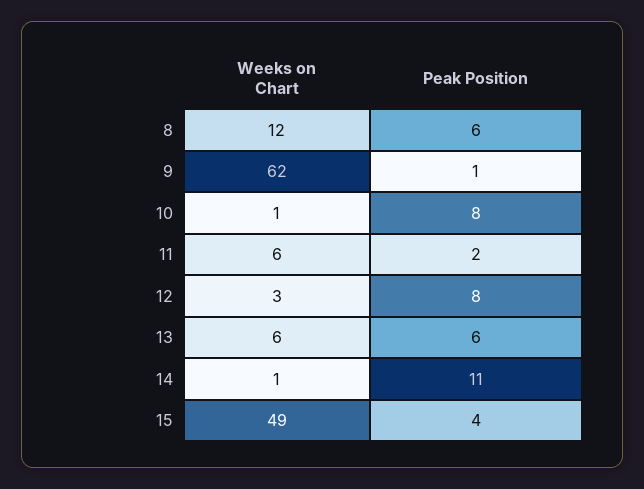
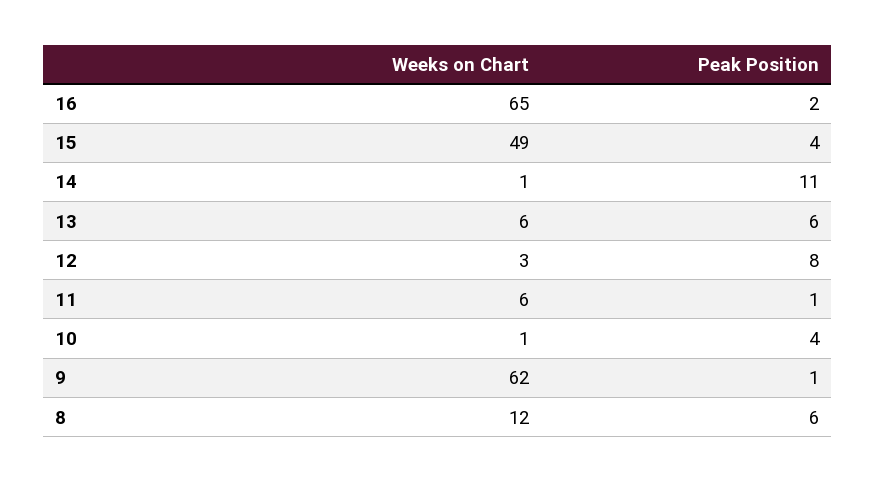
  {
    "Weeks on Chart": {
      "8": 12,
      "9": 62,
      "10": 1,
      "11": 6,
      "12": 3,
      "13": 6,
      "14": 1,
-     "15": 49
+     "15": 49,
+     "16": 65
    },
    "Peak Position": {
      "8": 6,
      "9": 1,
-     "10": 8,
+     "10": 4,
-     "11": 2,
+     "11": 1,
      "12": 8,
      "13": 6,
      "14": 11,
-     "15": 4
+     "15": 4,
+     "16": 2
    }
  }

